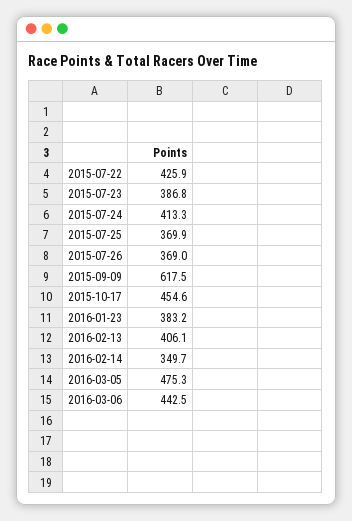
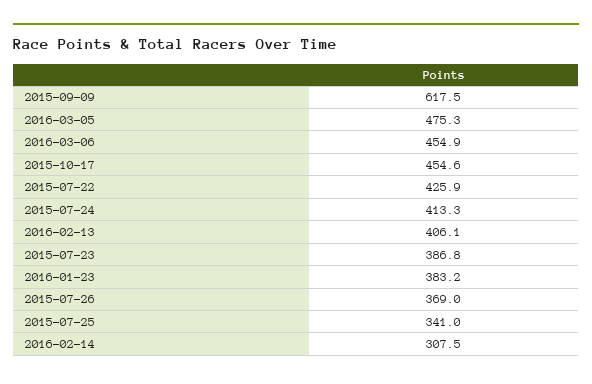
  {
    "2015-07-22": 425.9,
    "2015-07-23": 386.8,
    "2015-07-24": 413.3,
-   "2015-07-25": 369.9,
+   "2015-07-25": 341,
    "2015-07-26": 369,
    "2015-09-09": 617.5,
    "2015-10-17": 454.6,
    "2016-01-23": 383.2,
    "2016-02-13": 406.1,
-   "2016-02-14": 349.7,
+   "2016-02-14": 307.5,
    "2016-03-05": 475.3,
-   "2016-03-06": 442.5
+   "2016-03-06": 454.9
  }

